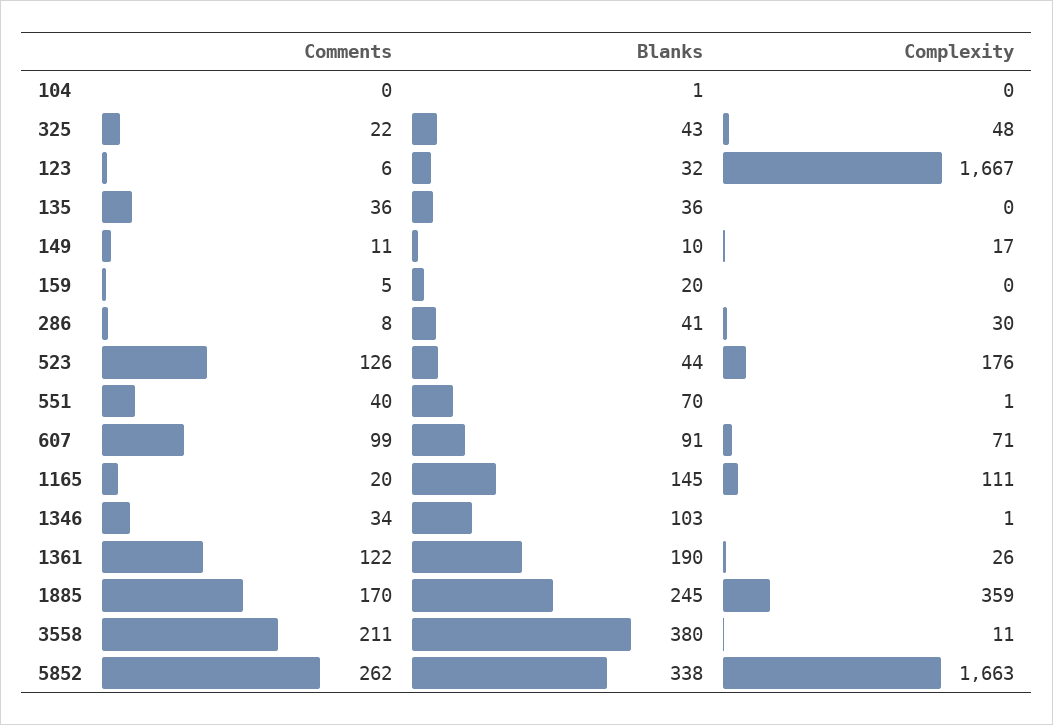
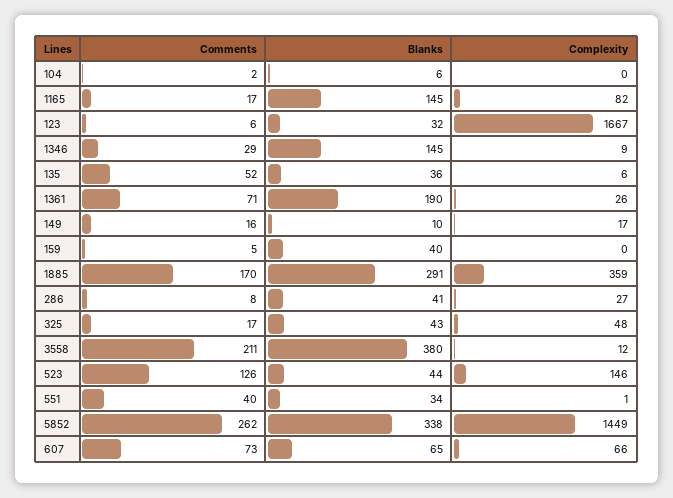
  {
    "Comments": {
-     "104": 0,
+     "104": 2,
-     "325": 22,
+     "325": 17,
      "123": 6,
-     "135": 36,
+     "135": 52,
-     "149": 11,
+     "149": 16,
      "159": 5,
      "286": 8,
      "523": 126,
      "551": 40,
-     "607": 99,
+     "607": 73,
-     "1165": 20,
+     "1165": 17,
-     "1346": 34,
+     "1346": 29,
-     "1361": 122,
+     "1361": 71,
      "1885": 170,
      "3558": 211,
      "5852": 262
    },
    "Blanks": {
-     "104": 1,
+     "104": 6,
      "325": 43,
      "123": 32,
      "135": 36,
      "149": 10,
-     "159": 20,
+     "159": 40,
      "286": 41,
      "523": 44,
-     "551": 70,
+     "551": 34,
-     "607": 91,
+     "607": 65,
      "1165": 145,
-     "1346": 103,
+     "1346": 145,
      "1361": 190,
-     "1885": 245,
+     "1885": 291,
      "3558": 380,
      "5852": 338
    },
    "Complexity": {
      "104": 0,
      "325": 48,
      "123": 1667,
-     "135": 0,
+     "135": 6,
      "149": 17,
      "159": 0,
-     "286": 30,
+     "286": 27,
-     "523": 176,
+     "523": 146,
      "551": 1,
-     "607": 71,
+     "607": 66,
-     "1165": 111,
+     "1165": 82,
-     "1346": 1,
+     "1346": 9,
      "1361": 26,
      "1885": 359,
-     "3558": 11,
+     "3558": 12,
-     "5852": 1663
+     "5852": 1449
    }
  }

